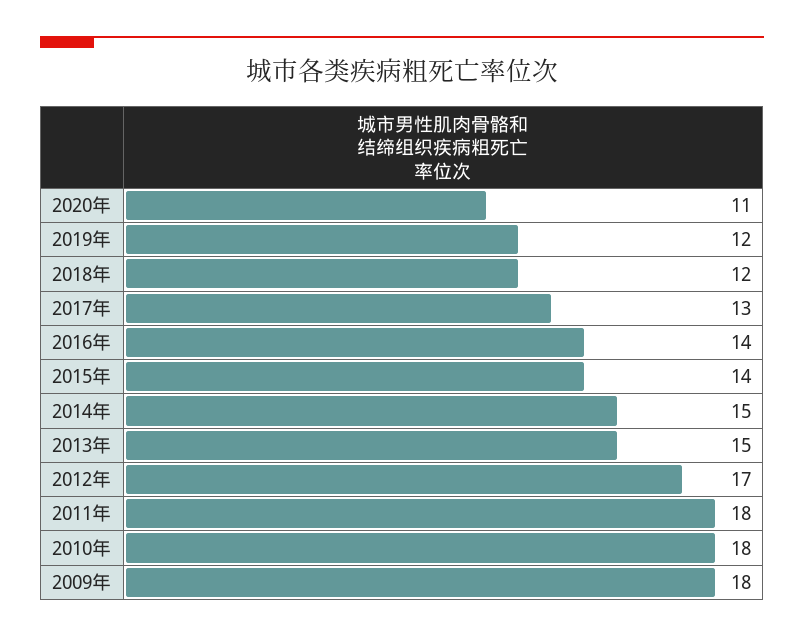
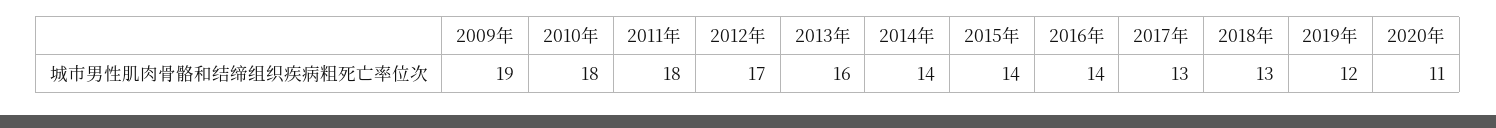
  {
    "2020年": 11,
    "2019年": 12,
-   "2018年": 12,
+   "2018年": 13,
    "2017年": 13,
    "2016年": 14,
    "2015年": 14,
-   "2014年": 15,
+   "2014年": 14,
-   "2013年": 15,
+   "2013年": 16,
    "2012年": 17,
    "2011年": 18,
    "2010年": 18,
-   "2009年": 18
+   "2009年": 19
  }

